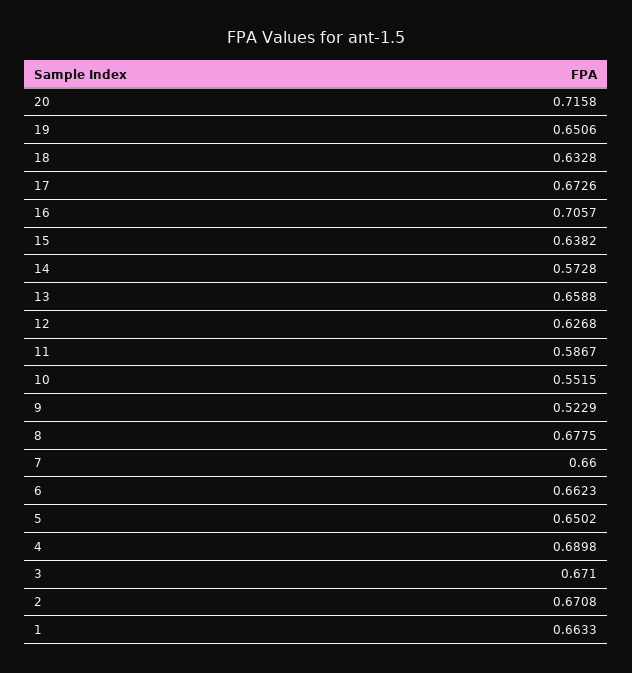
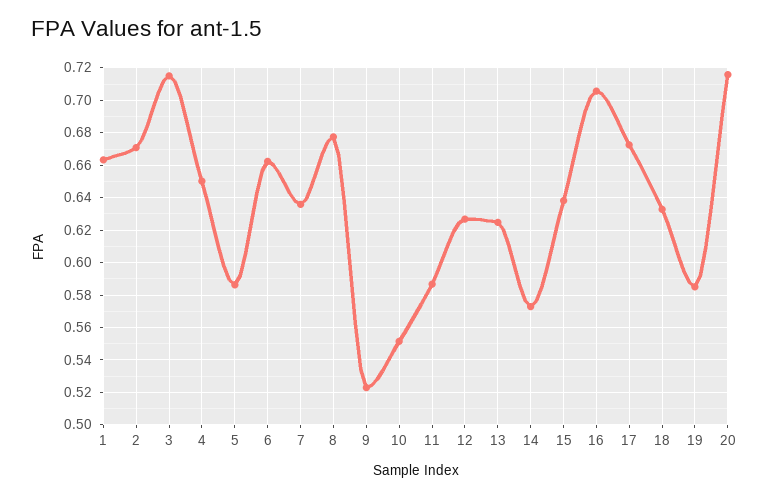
  {
    "20": 0.7158,
-   "19": 0.6506,
+   "19": 0.585,
    "18": 0.6328,
    "17": 0.6726,
    "16": 0.7057,
    "15": 0.6382,
    "14": 0.5728,
-   "13": 0.6588,
+   "13": 0.625,
    "12": 0.6268,
    "11": 0.5867,
    "10": 0.5515,
    "9": 0.5229,
    "8": 0.6775,
-   "7": 0.66,
+   "7": 0.635,
    "6": 0.6623,
-   "5": 0.6502,
+   "5": 0.585,
-   "4": 0.6898,
+   "4": 0.65,
-   "3": 0.671,
+   "3": 0.715,
    "2": 0.6708,
    "1": 0.6633
  }

